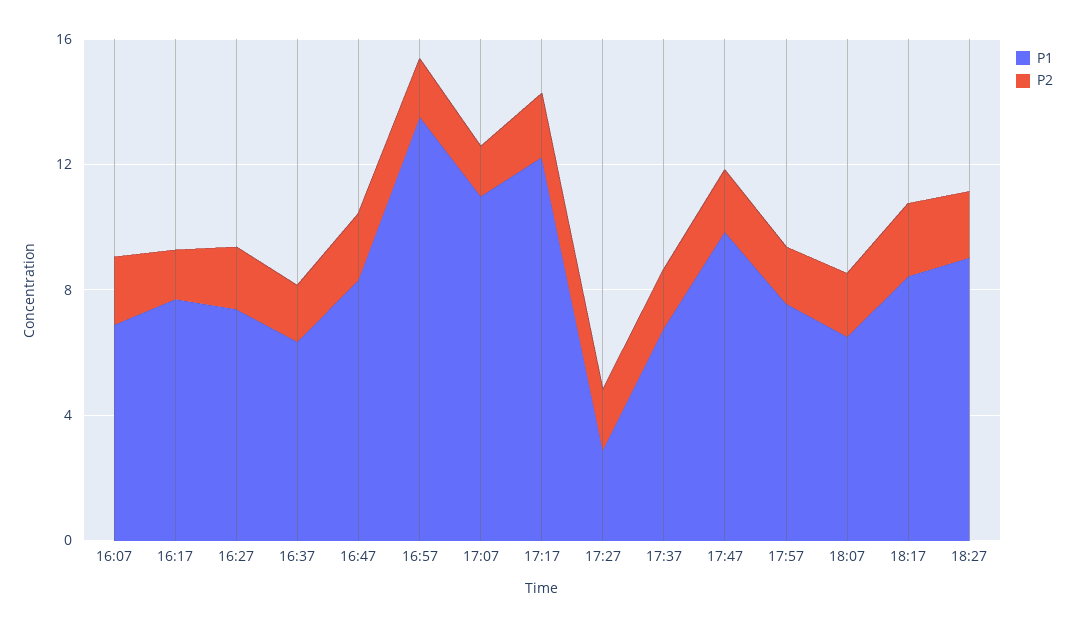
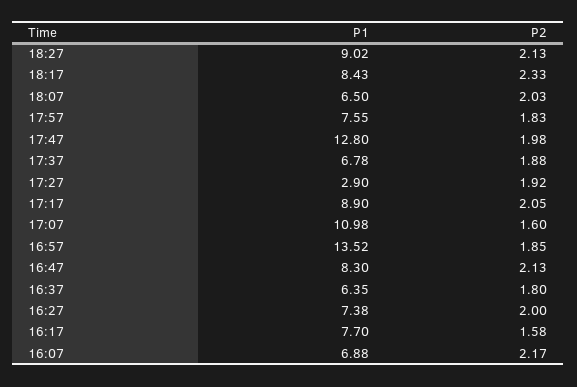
  {
    "P1": {
      "16:07": 6.88,
      "16:17": 7.7,
      "16:27": 7.38,
      "16:37": 6.35,
      "16:47": 8.3,
      "16:57": 13.52,
      "17:07": 10.98,
-     "17:17": 12,
+     "17:17": 8.9,
      "17:27": 2.9,
      "17:37": 6.78,
-     "17:47": 10,
+     "17:47": 12.8,
      "17:57": 7.55,
      "18:07": 6.5,
      "18:17": 8.43,
      "18:27": 9.02
    },
    "P2": {
      "16:07": 2.17,
      "16:17": 1.58,
      "16:27": 2,
      "16:37": 1.8,
      "16:47": 2.13,
      "16:57": 1.85,
      "17:07": 1.6,
      "17:17": 2.05,
      "17:27": 1.92,
      "17:37": 1.88,
      "17:47": 1.98,
      "17:57": 1.83,
      "18:07": 2.03,
      "18:17": 2.33,
      "18:27": 2.13
    }
  }

